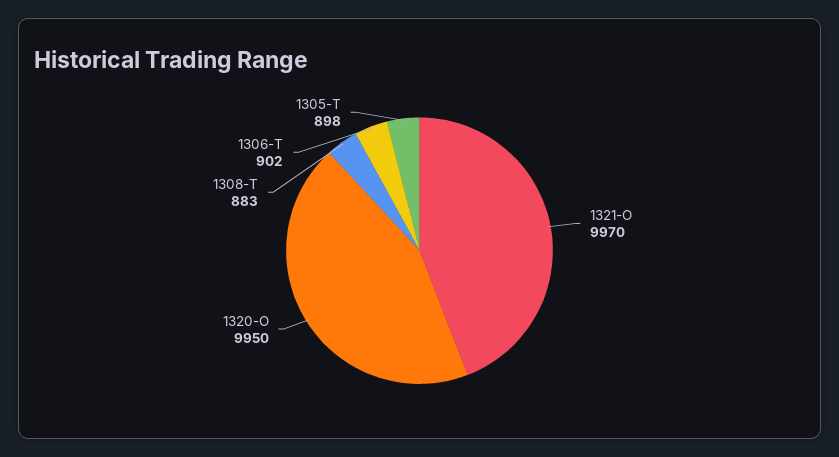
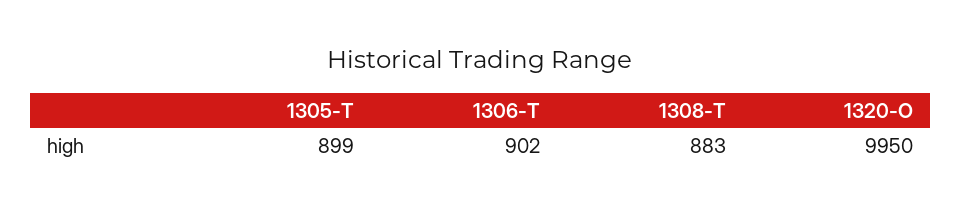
  {
-   "1321-O": 9970,
    "1320-O": 9950,
    "1308-T": 883,
    "1306-T": 902,
-   "1305-T": 898
+   "1305-T": 899
  }

